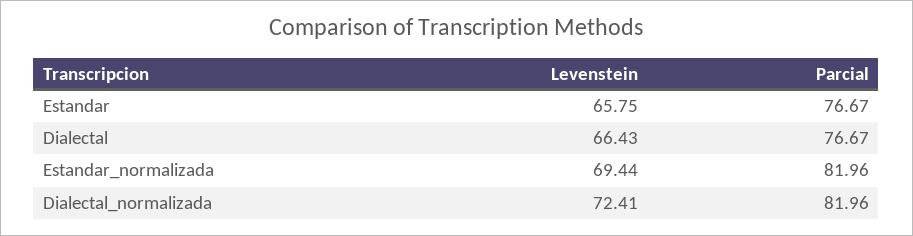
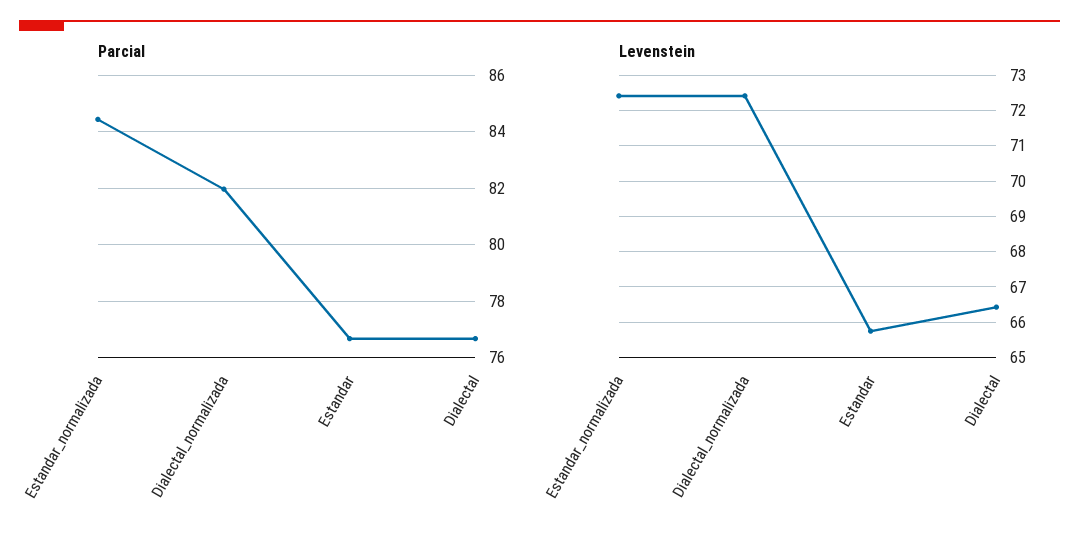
  {
    "Levenstein": {
      "Estandar": 65.75,
      "Dialectal": 66.43,
-     "Estandar_normalizada": 69.44,
+     "Estandar_normalizada": 72.4,
      "Dialectal_normalizada": 72.41
    },
    "Parcial": {
      "Estandar": 76.67,
      "Dialectal": 76.67,
-     "Estandar_normalizada": 81.96,
+     "Estandar_normalizada": 84.5,
      "Dialectal_normalizada": 81.96
    }
  }

